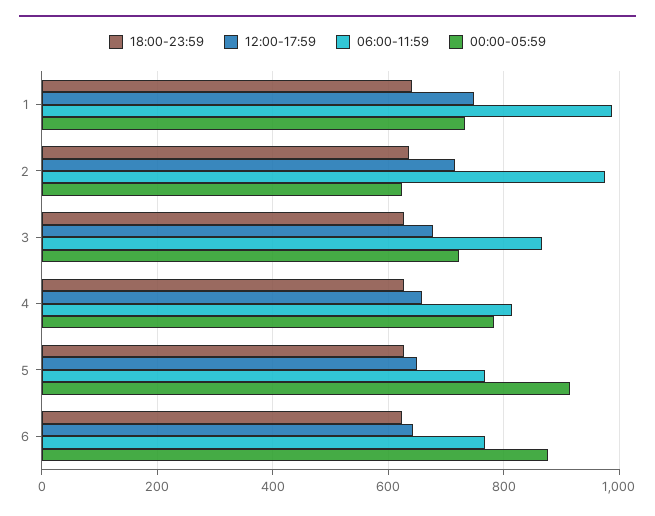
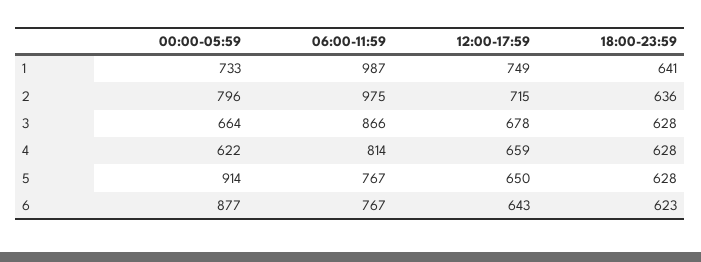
  {
    "18:00-23:59": {
      "1": 641,
      "2": 636,
      "3": 628,
      "4": 628,
      "5": 628,
      "6": 623
    },
    "12:00-17:59": {
      "1": 749,
      "2": 715,
      "3": 678,
      "4": 659,
      "5": 650,
      "6": 643
    },
    "06:00-11:59": {
      "1": 987,
      "2": 975,
      "3": 866,
      "4": 814,
      "5": 767,
      "6": 767
    },
    "00:00-05:59": {
      "1": 733,
-     "2": 620,
+     "2": 796,
-     "3": 720,
+     "3": 664,
-     "4": 780,
+     "4": 622,
      "5": 914,
      "6": 877
    }
  }

